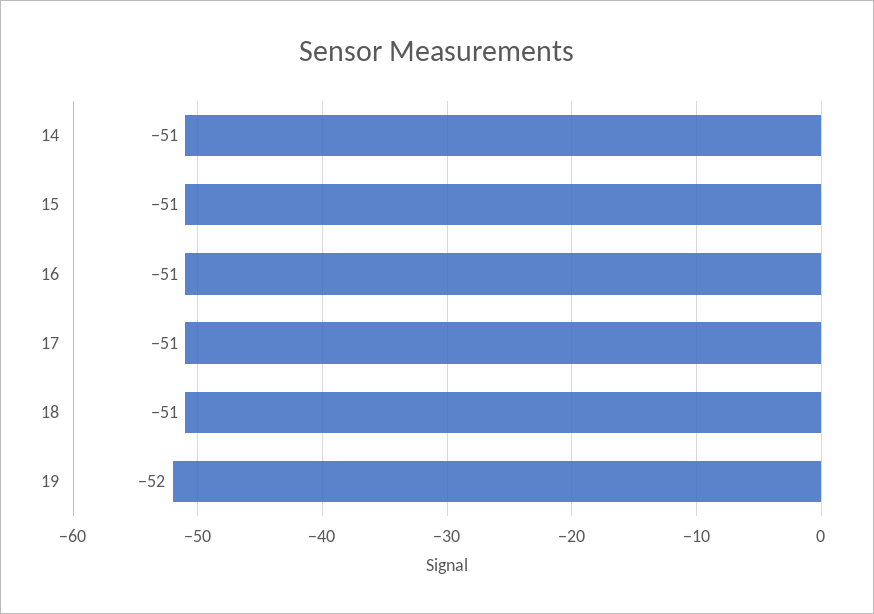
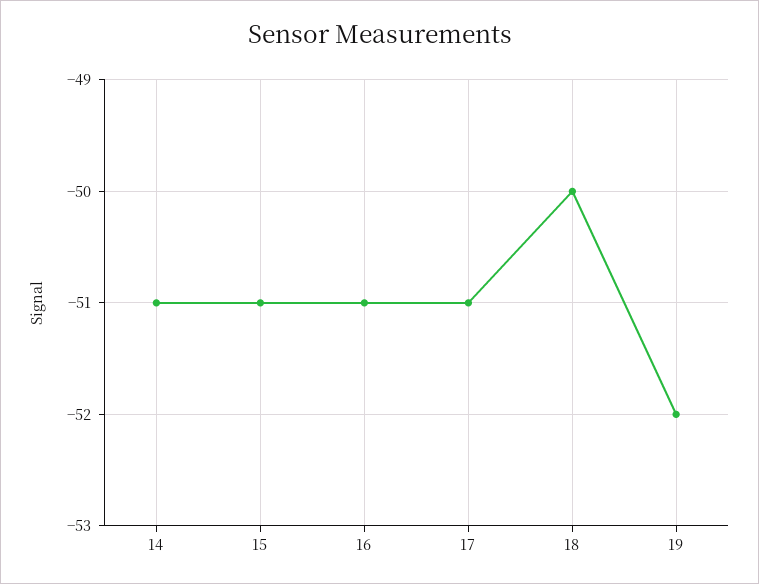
  {
    "14": -51,
    "15": -51,
    "16": -51,
    "17": -51,
-   "18": -51,
+   "18": -50,
    "19": -52
  }

